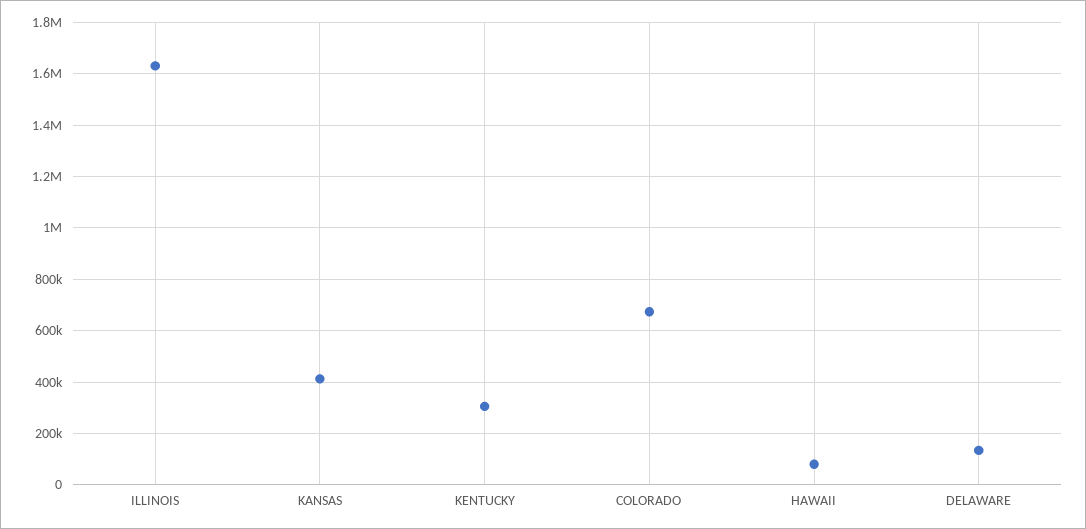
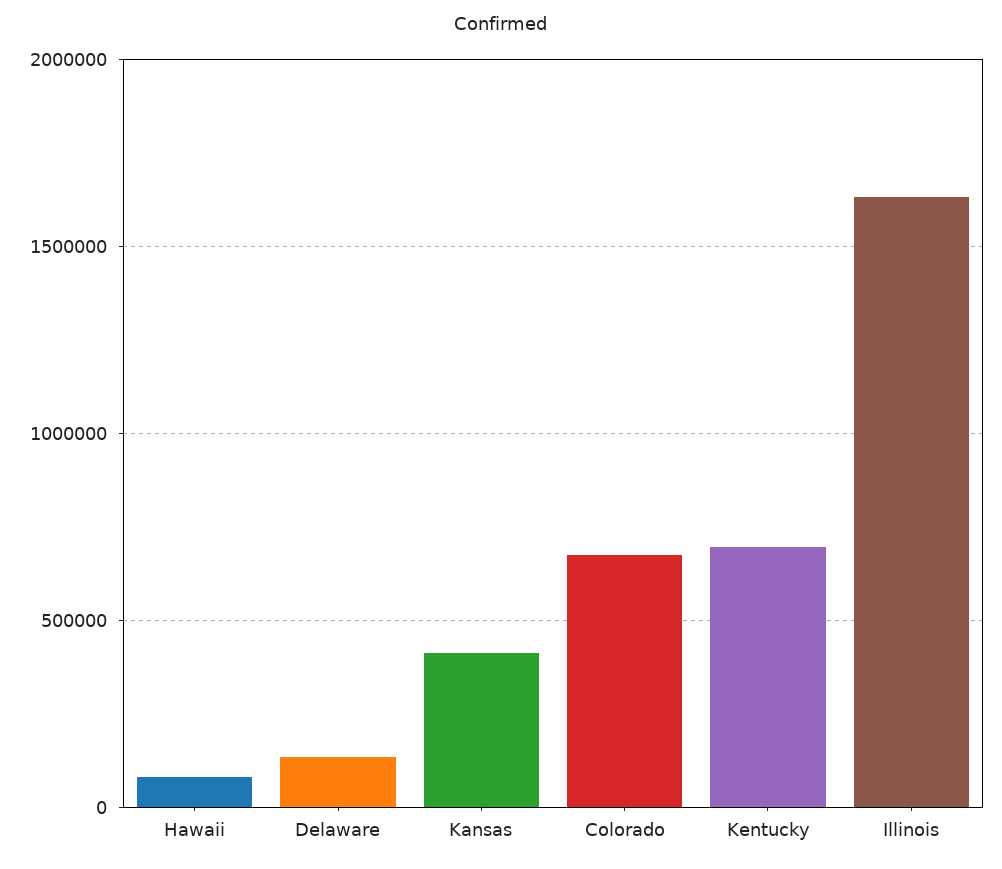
  {
    "ILLINOIS": 1625000,
    "KANSAS": 400000,
-   "KENTUCKY": 300000,
+   "KENTUCKY": 700000,
    "COLORADO": 675000,
    "HAWAII": 75000,
    "DELAWARE": 125000
  }

